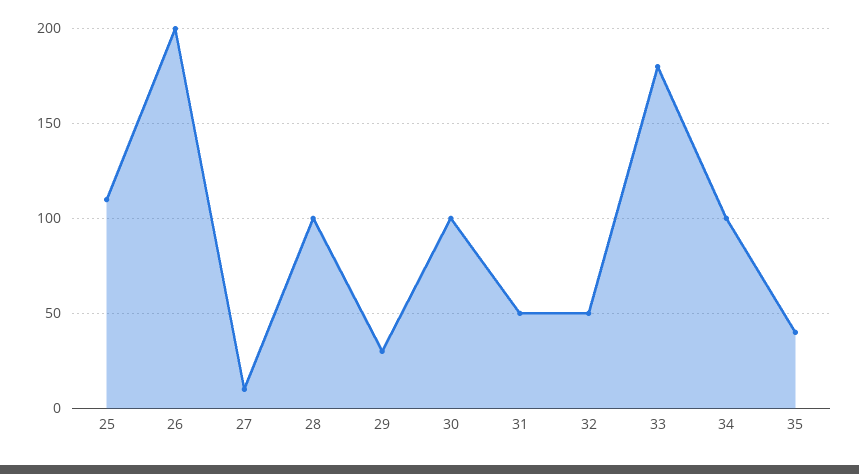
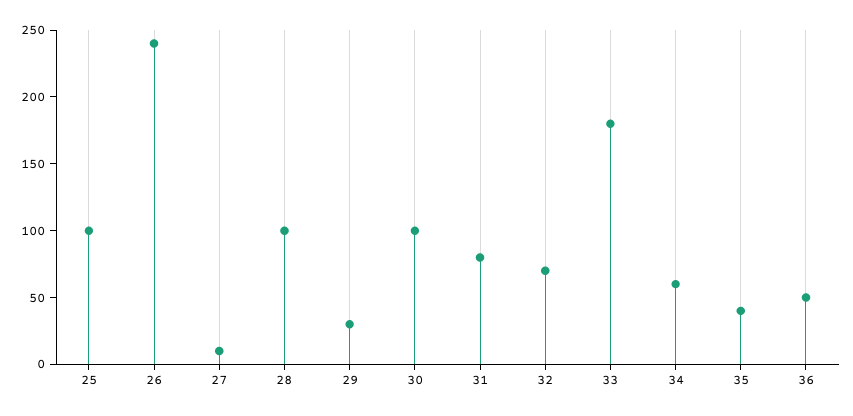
  {
-   "25": 110,
+   "25": 100,
-   "26": 200,
+   "26": 240,
    "27": 10,
    "28": 100,
    "29": 30,
    "30": 100,
-   "31": 50,
+   "31": 80,
-   "32": 50,
+   "32": 70,
    "33": 180,
-   "34": 100,
+   "34": 60,
-   "35": 40
+   "35": 40,
+   "36": 50
  }

